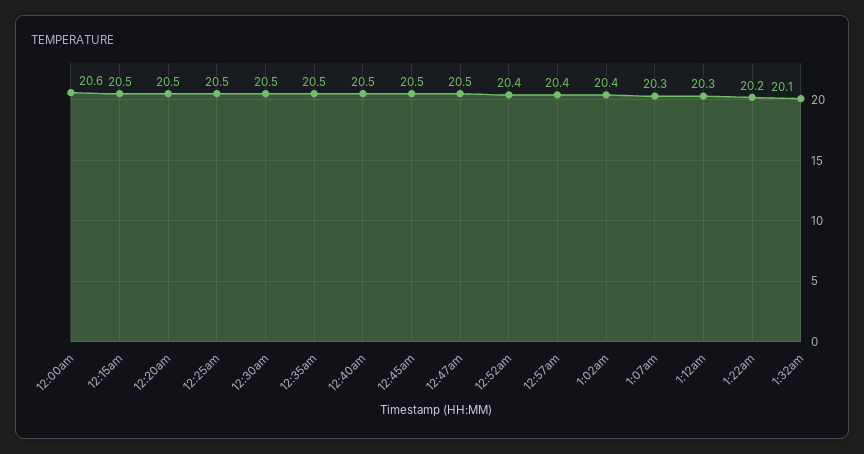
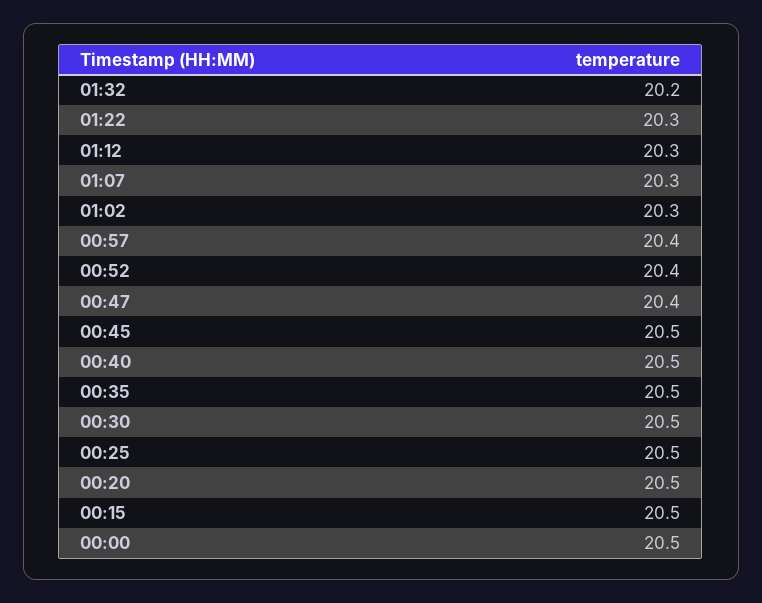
  {
-   "12:00am": 20.6,
+   "12:00am": 20.5,
    "12:15am": 20.5,
    "12:20am": 20.5,
    "12:25am": 20.5,
    "12:30am": 20.5,
    "12:35am": 20.5,
    "12:40am": 20.5,
    "12:45am": 20.5,
-   "12:47am": 20.5,
+   "12:47am": 20.4,
    "12:52am": 20.4,
    "12:57am": 20.4,
-   "1:02am": 20.4,
+   "1:02am": 20.3,
    "1:07am": 20.3,
    "1:12am": 20.3,
-   "1:22am": 20.2,
+   "1:22am": 20.3,
-   "1:32am": 20.1
+   "1:32am": 20.2
  }

